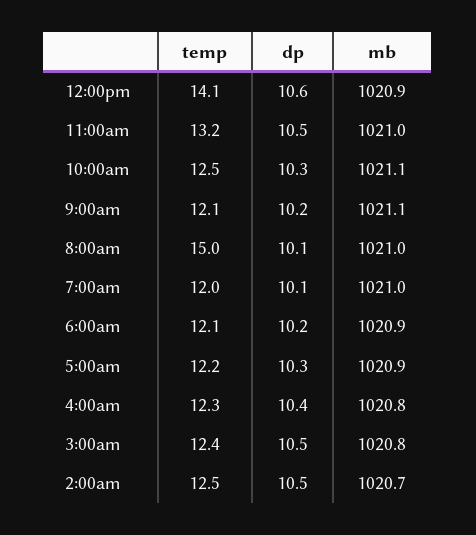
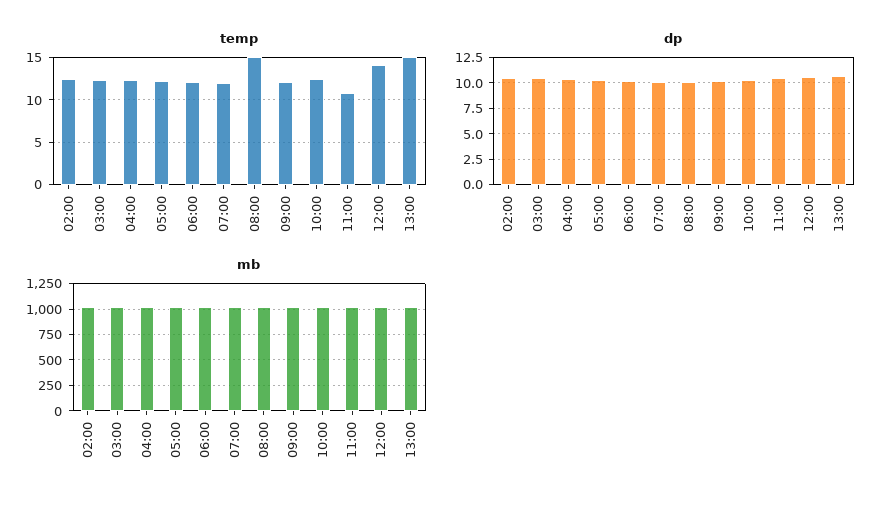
  {
    "temp": {
      "12:00pm": 14.1,
-     "11:00am": 13.2,
+     "11:00am": 11,
      "10:00am": 12.5,
      "9:00am": 12.1,
      "8:00am": 15,
      "7:00am": 12,
      "6:00am": 12.1,
      "5:00am": 12.2,
      "4:00am": 12.3,
      "3:00am": 12.4,
-     "2:00am": 12.5
+     "2:00am": 12.5,
+     "13:00": 15
    },
    "dp": {
      "12:00pm": 10.6,
      "11:00am": 10.5,
      "10:00am": 10.3,
      "9:00am": 10.2,
      "8:00am": 10.1,
      "7:00am": 10.1,
      "6:00am": 10.2,
      "5:00am": 10.3,
      "4:00am": 10.4,
      "3:00am": 10.5,
-     "2:00am": 10.5
+     "2:00am": 10.5,
+     "13:00": 10
    },
    "mb": {
      "12:00pm": 1020.9,
      "11:00am": 1021,
      "10:00am": 1021.1,
      "9:00am": 1021.1,
      "8:00am": 1021,
      "7:00am": 1021,
      "6:00am": 1020.9,
      "5:00am": 1020.9,
      "4:00am": 1020.8,
      "3:00am": 1020.8,
-     "2:00am": 1020.7
+     "2:00am": 1020.7,
+     "13:00": 1000
    }
  }

